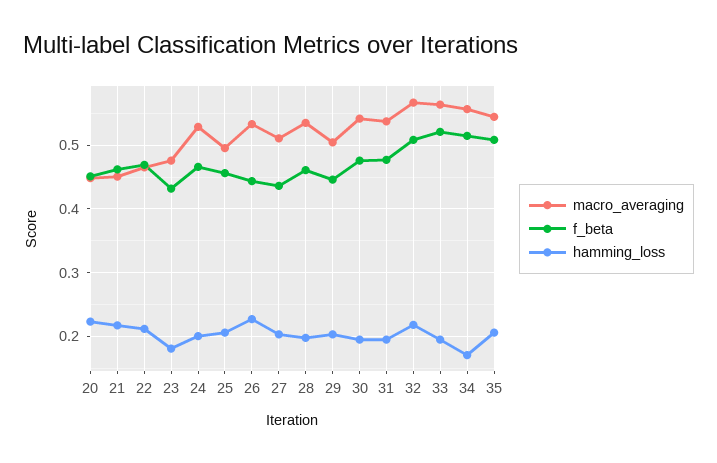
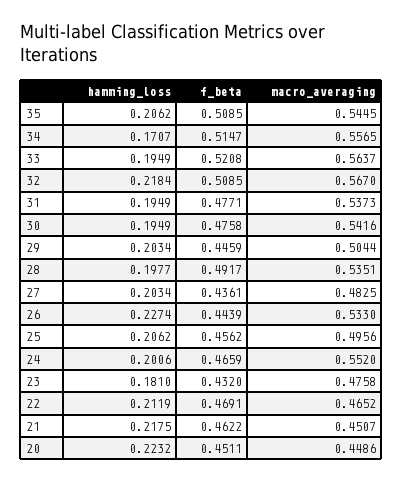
  {
    "macro_averaging": {
      "20": 0.4486,
      "21": 0.4507,
      "22": 0.4652,
      "23": 0.4758,
-     "24": 0.53,
+     "24": 0.552,
      "25": 0.4956,
      "26": 0.533,
-     "27": 0.51,
+     "27": 0.4825,
      "28": 0.5351,
      "29": 0.5044,
      "30": 0.5416,
      "31": 0.5373,
      "32": 0.567,
      "33": 0.5637,
      "34": 0.5565,
      "35": 0.5445
    },
    "f_beta": {
      "20": 0.4511,
      "21": 0.4622,
      "22": 0.4691,
      "23": 0.432,
      "24": 0.4659,
      "25": 0.4562,
      "26": 0.4439,
      "27": 0.4361,
-     "28": 0.46,
+     "28": 0.4917,
      "29": 0.4459,
      "30": 0.4758,
      "31": 0.4771,
      "32": 0.5085,
      "33": 0.5208,
      "34": 0.5147,
      "35": 0.5085
    },
    "hamming_loss": {
      "20": 0.2232,
      "21": 0.2175,
      "22": 0.2119,
      "23": 0.181,
      "24": 0.2006,
      "25": 0.2062,
      "26": 0.2274,
      "27": 0.2034,
      "28": 0.1977,
      "29": 0.2034,
      "30": 0.1949,
      "31": 0.1949,
      "32": 0.2184,
      "33": 0.1949,
      "34": 0.1707,
      "35": 0.2062
    }
  }

